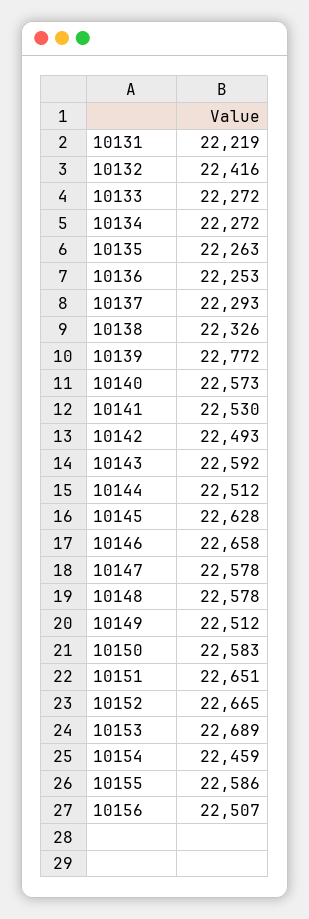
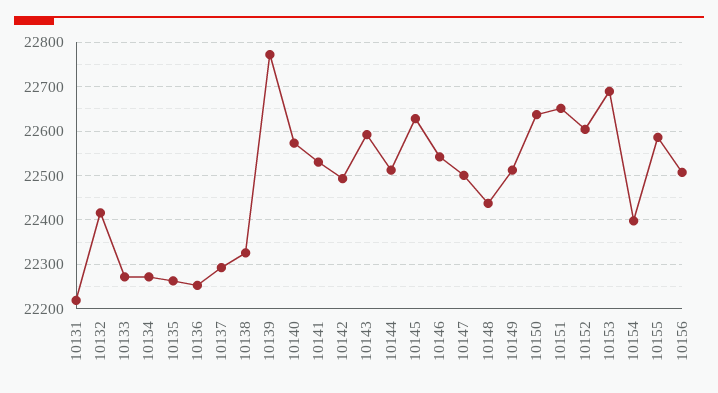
  {
    "10131": 22219,
    "10132": 22416,
    "10133": 22272,
    "10134": 22272,
    "10135": 22263,
    "10136": 22253,
    "10137": 22293,
    "10138": 22326,
    "10139": 22772,
    "10140": 22573,
    "10141": 22530,
    "10142": 22493,
    "10143": 22592,
    "10144": 22512,
    "10145": 22628,
-   "10146": 22658,
+   "10146": 22540,
-   "10147": 22578,
+   "10147": 22500,
-   "10148": 22578,
+   "10148": 22440,
    "10149": 22512,
-   "10150": 22583,
+   "10150": 22640,
    "10151": 22651,
-   "10152": 22665,
+   "10152": 22600,
    "10153": 22689,
-   "10154": 22459,
+   "10154": 22400,
    "10155": 22586,
    "10156": 22507
  }

